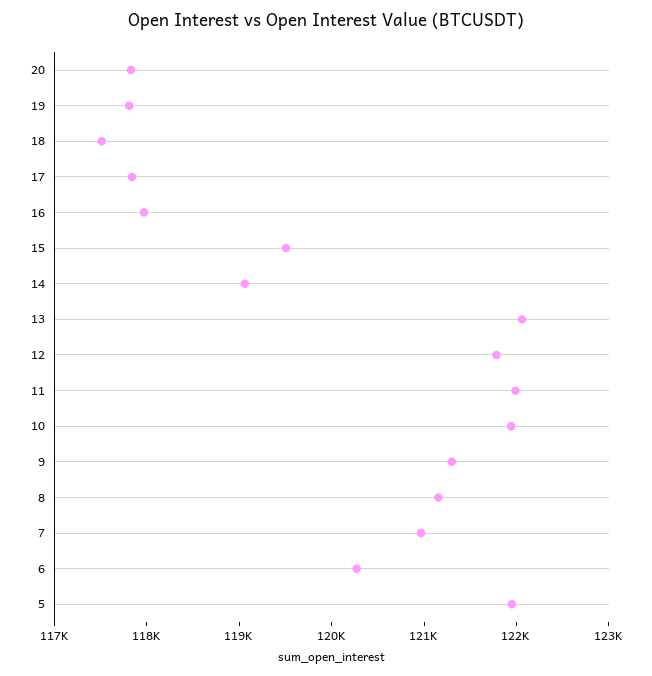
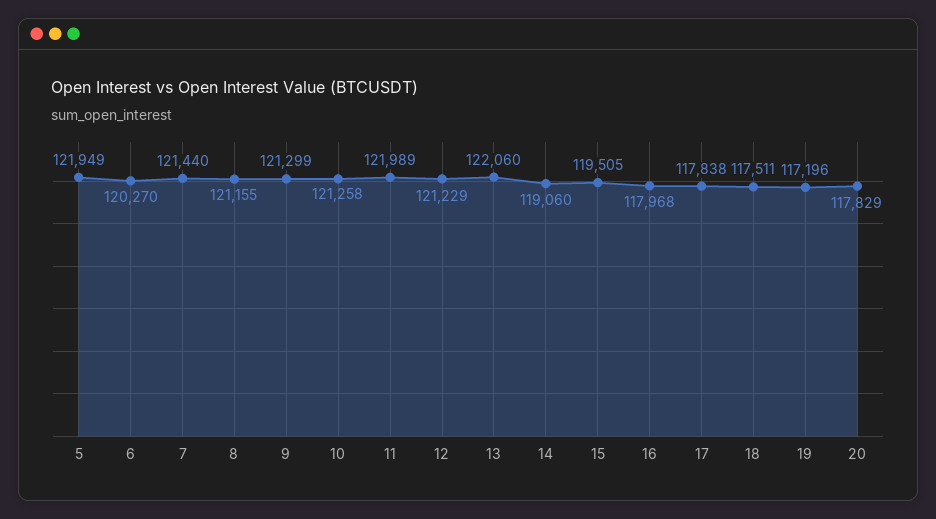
  {
    "20": 117829,
-   "19": 117800,
+   "19": 117196,
    "18": 117511,
    "17": 117838,
    "16": 117968,
    "15": 119505,
    "14": 119060,
    "13": 122060,
-   "12": 121800,
+   "12": 121229,
    "11": 121989,
-   "10": 122000,
+   "10": 121258,
    "9": 121299,
    "8": 121155,
-   "7": 121000,
+   "7": 121440,
    "6": 120270,
    "5": 121949
  }

